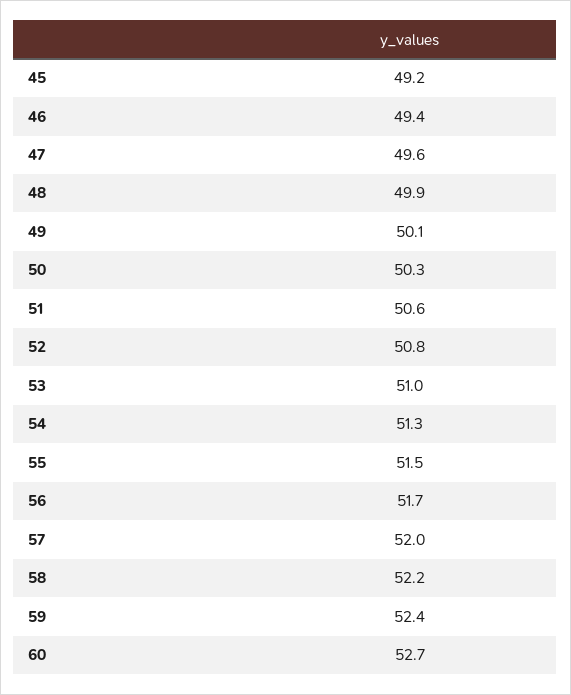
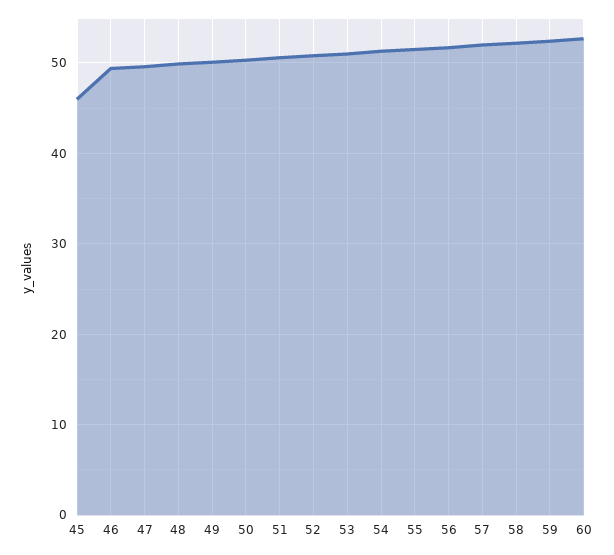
  {
-   "45": 49.2,
+   "45": 46,
    "46": 49.4,
    "47": 49.6,
    "48": 49.9,
    "49": 50.1,
    "50": 50.3,
    "51": 50.6,
    "52": 50.8,
    "53": 51,
    "54": 51.3,
    "55": 51.5,
    "56": 51.7,
    "57": 52,
    "58": 52.2,
    "59": 52.4,
    "60": 52.7
  }

